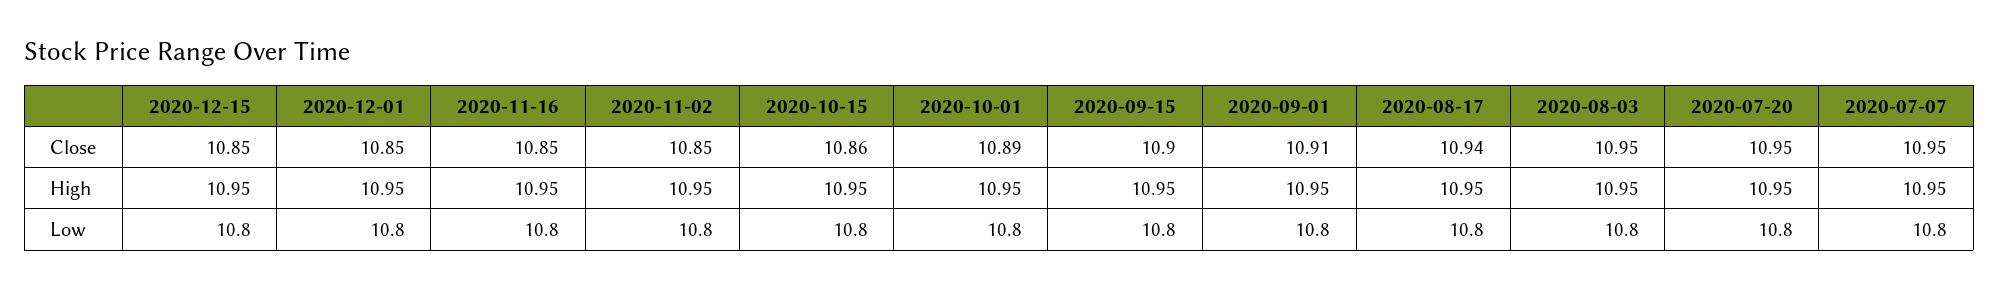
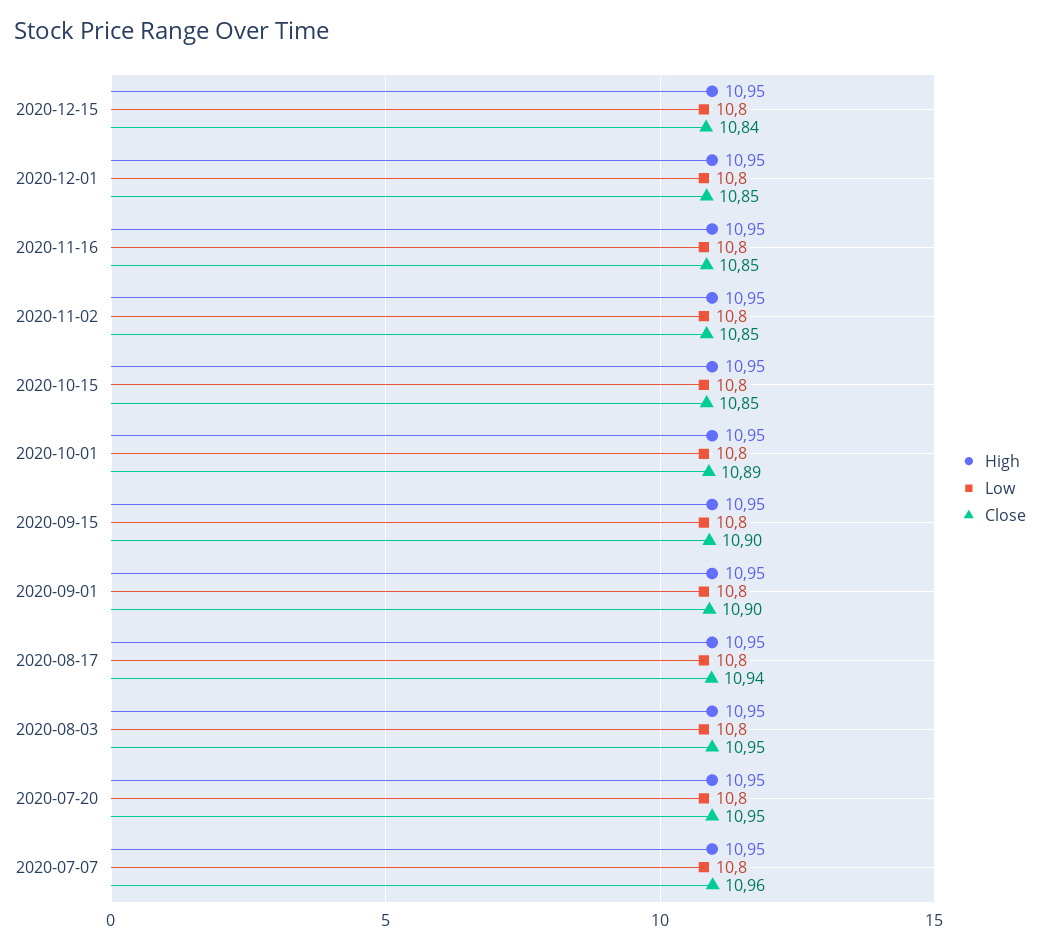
  {
    "Close": {
-     "2020-12-15": 10.85,
+     "2020-12-15": 10.84,
      "2020-12-01": 10.85,
      "2020-11-16": 10.85,
      "2020-11-02": 10.85,
-     "2020-10-15": 10.86,
+     "2020-10-15": 10.85,
      "2020-10-01": 10.89,
      "2020-09-15": 10.9,
-     "2020-09-01": 10.91,
+     "2020-09-01": 10.9,
      "2020-08-17": 10.94,
      "2020-08-03": 10.95,
      "2020-07-20": 10.95,
-     "2020-07-07": 10.95
+     "2020-07-07": 10.96
    },
    "High": {
      "2020-12-15": 10.95,
      "2020-12-01": 10.95,
      "2020-11-16": 10.95,
      "2020-11-02": 10.95,
      "2020-10-15": 10.95,
      "2020-10-01": 10.95,
      "2020-09-15": 10.95,
      "2020-09-01": 10.95,
      "2020-08-17": 10.95,
      "2020-08-03": 10.95,
      "2020-07-20": 10.95,
      "2020-07-07": 10.95
    },
    "Low": {
      "2020-12-15": 10.8,
      "2020-12-01": 10.8,
      "2020-11-16": 10.8,
      "2020-11-02": 10.8,
      "2020-10-15": 10.8,
      "2020-10-01": 10.8,
      "2020-09-15": 10.8,
      "2020-09-01": 10.8,
      "2020-08-17": 10.8,
      "2020-08-03": 10.8,
      "2020-07-20": 10.8,
      "2020-07-07": 10.8
    }
  }

